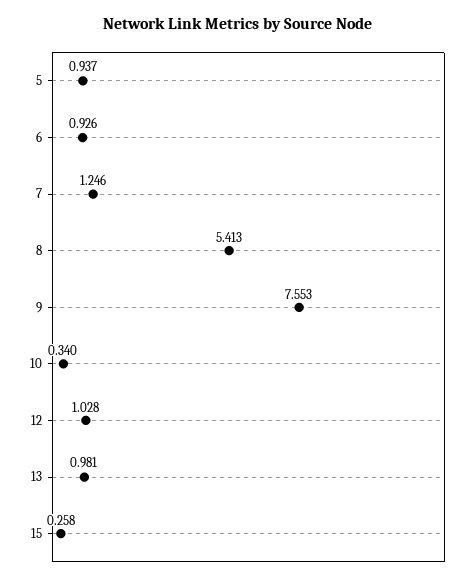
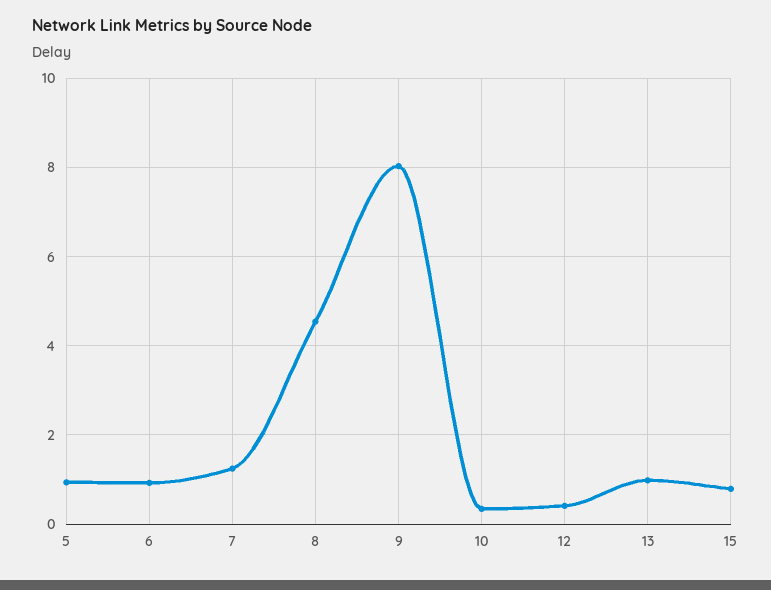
  {
    "5": 0.937,
    "6": 0.926,
    "7": 1.246,
-   "8": 5.413,
+   "8": 4.6,
-   "9": 7.553,
+   "9": 8,
    "10": 0.34,
-   "12": 1.028,
+   "12": 0.4,
    "13": 0.981,
-   "15": 0.258
+   "15": 0.8
  }

